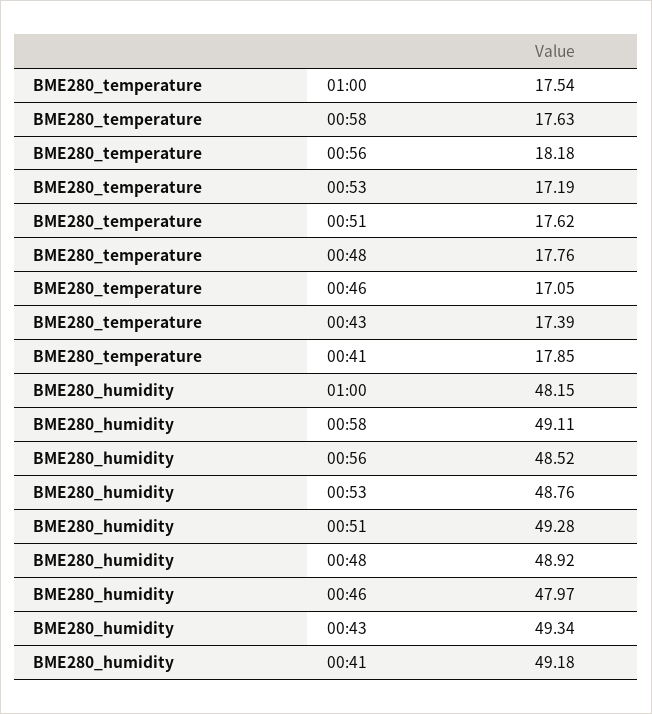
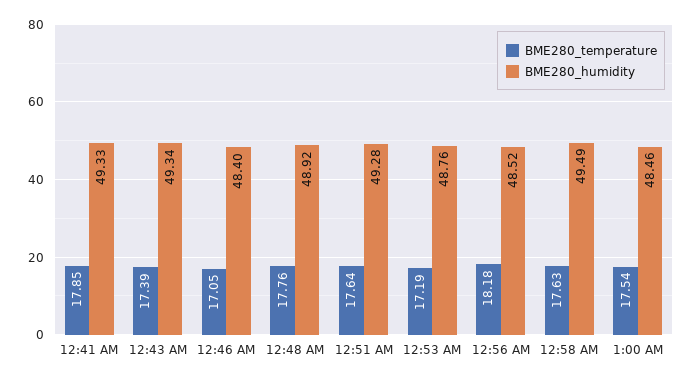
  {
    "BME280_temperature": {
      "01:00": 17.54,
      "00:58": 17.63,
      "00:56": 18.18,
      "00:53": 17.19,
-     "00:51": 17.62,
+     "00:51": 17.64,
      "00:48": 17.76,
      "00:46": 17.05,
      "00:43": 17.39,
      "00:41": 17.85
    },
    "BME280_humidity": {
-     "01:00": 48.15,
+     "01:00": 48.46,
-     "00:58": 49.11,
+     "00:58": 49.49,
      "00:56": 48.52,
      "00:53": 48.76,
      "00:51": 49.28,
      "00:48": 48.92,
-     "00:46": 47.97,
+     "00:46": 48.4,
      "00:43": 49.34,
-     "00:41": 49.18
+     "00:41": 49.33
    }
  }

